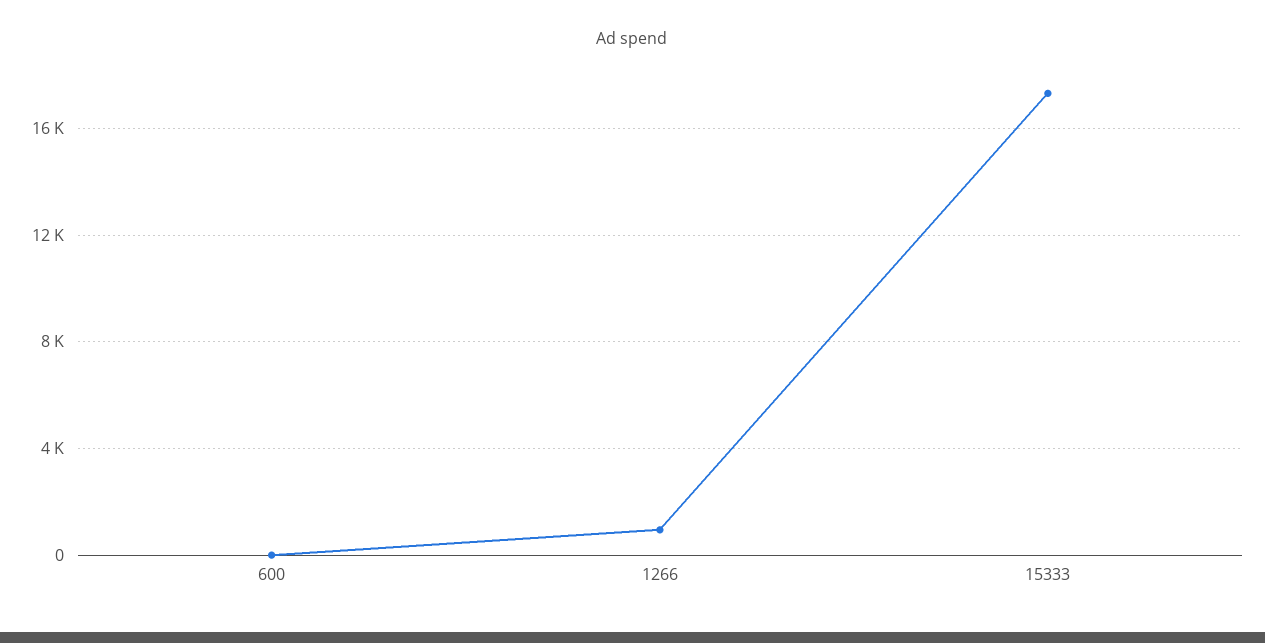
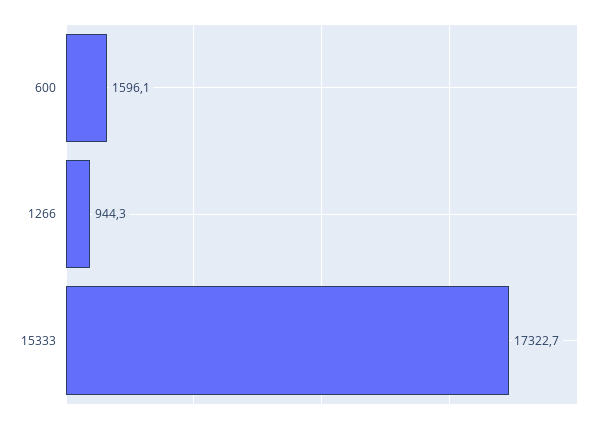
  {
-   "600": 0,
+   "600": 1596.1,
    "1266": 944.3,
    "15333": 17322.7
  }

